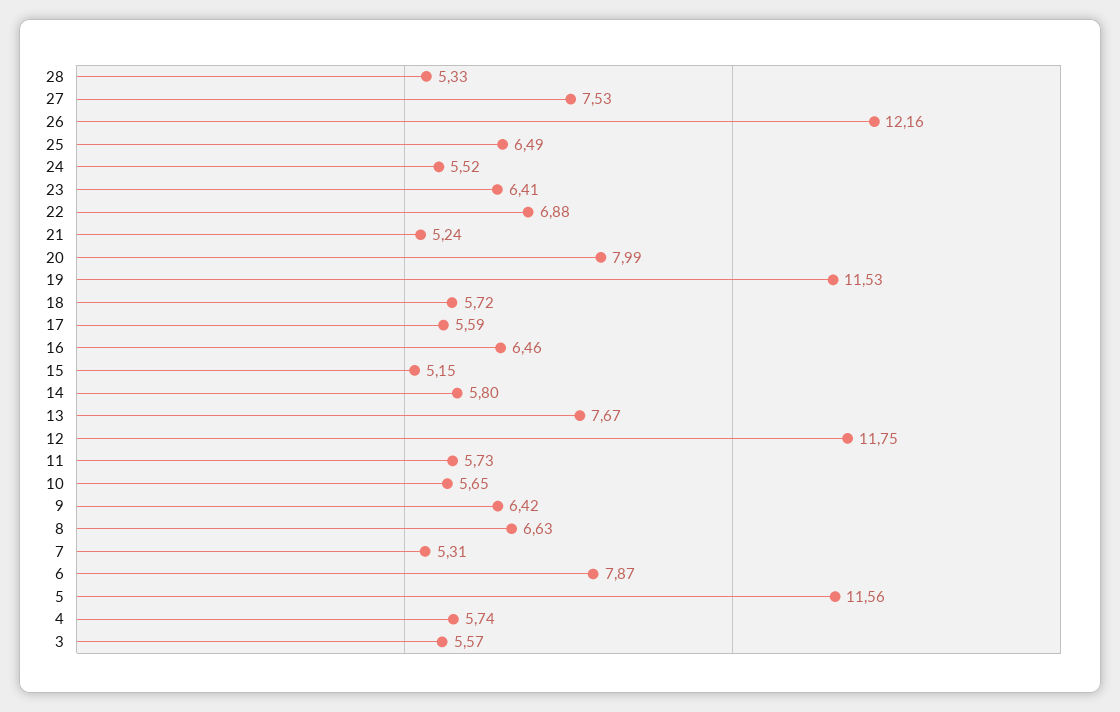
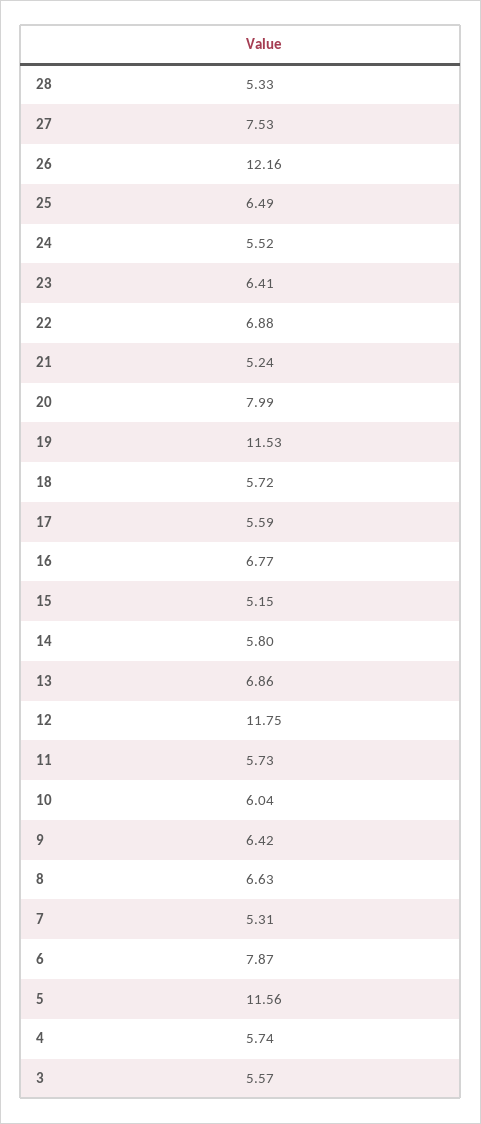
  {
    "28": 5.33,
    "27": 7.53,
    "26": 12.16,
    "25": 6.49,
    "24": 5.52,
    "23": 6.41,
    "22": 6.88,
    "21": 5.24,
    "20": 7.99,
    "19": 11.53,
    "18": 5.72,
    "17": 5.59,
-   "16": 6.46,
+   "16": 6.77,
    "15": 5.15,
    "14": 5.8,
-   "13": 7.67,
+   "13": 6.86,
    "12": 11.75,
    "11": 5.73,
-   "10": 5.65,
+   "10": 6.04,
    "9": 6.42,
    "8": 6.63,
    "7": 5.31,
    "6": 7.87,
    "5": 11.56,
    "4": 5.74,
    "3": 5.57
  }

